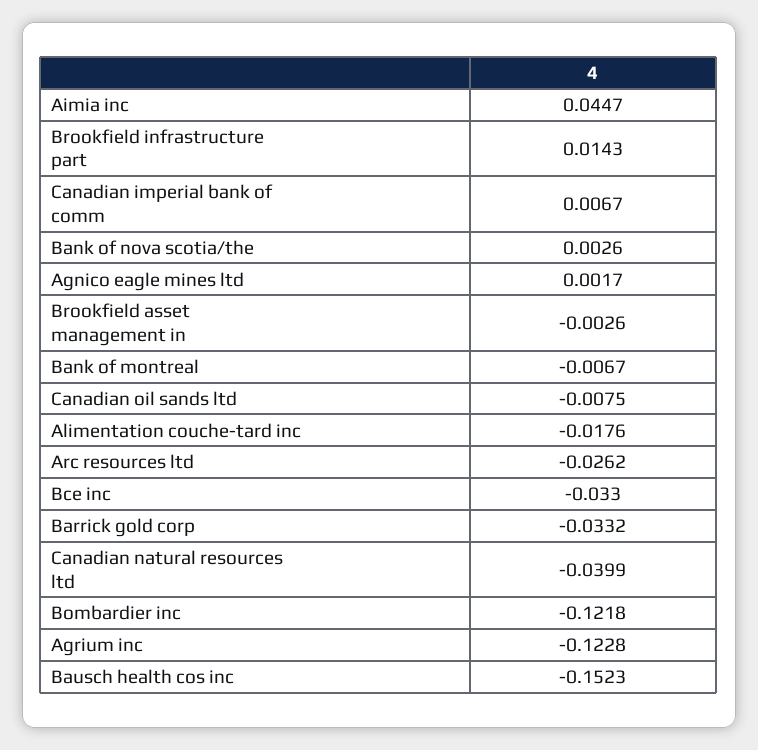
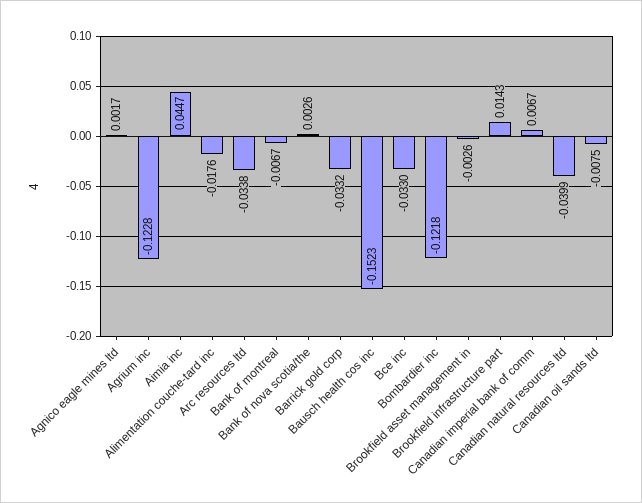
  {
    "Aimia inc": 0.0447,
    "Brookfield infrastructure part": 0.0143,
    "Canadian imperial bank of comm": 0.0067,
    "Bank of nova scotia/the": 0.0026,
    "Agnico eagle mines ltd": 0.0017,
    "Brookfield asset management in": -0.0026,
    "Bank of montreal": -0.0067,
    "Canadian oil sands ltd": -0.0075,
    "Alimentation couche-tard inc": -0.0176,
-   "Arc resources ltd": -0.0262,
+   "Arc resources ltd": -0.0338,
    "Bce inc": -0.033,
    "Barrick gold corp": -0.0332,
    "Canadian natural resources ltd": -0.0399,
    "Bombardier inc": -0.1218,
    "Agrium inc": -0.1228,
    "Bausch health cos inc": -0.1523
  }

